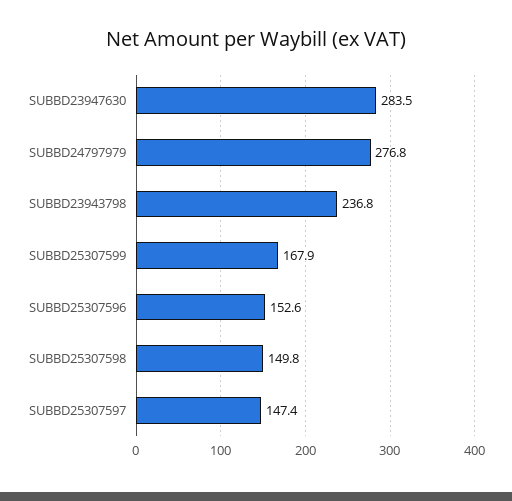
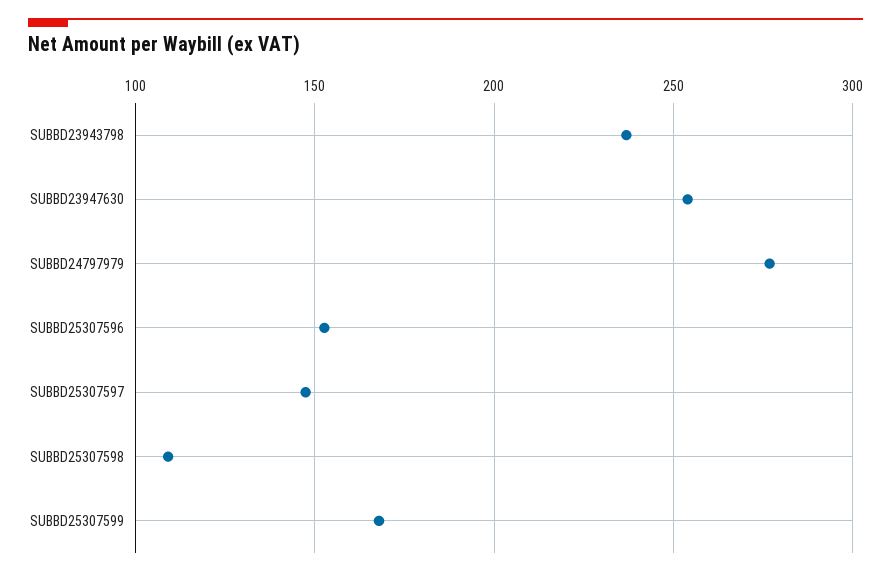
  {
-   "SUBBD23947630": 283.5,
+   "SUBBD23947630": 255,
    "SUBBD24797979": 276.8,
    "SUBBD23943798": 236.8,
    "SUBBD25307599": 167.9,
    "SUBBD25307596": 152.6,
-   "SUBBD25307598": 149.8,
+   "SUBBD25307598": 110,
    "SUBBD25307597": 147.4
  }

